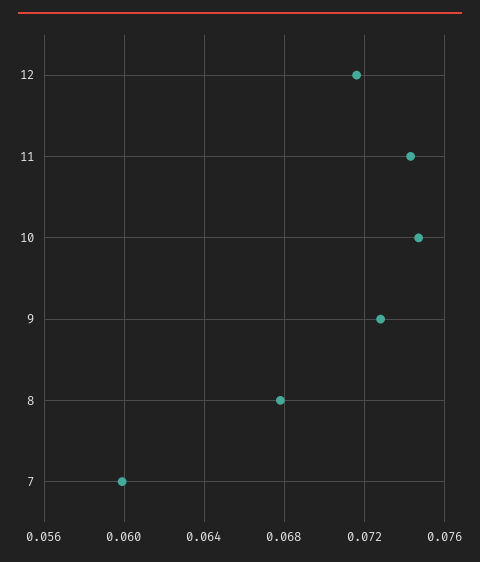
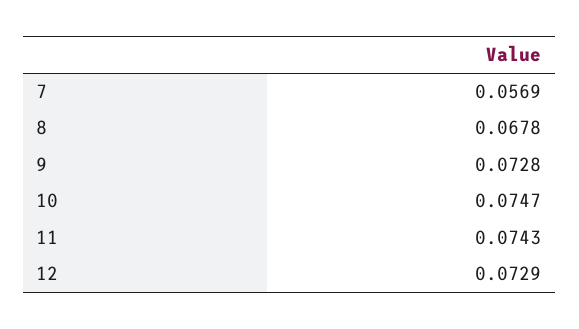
  {
-   "12": 0.0715,
+   "12": 0.0729,
    "11": 0.0743,
    "10": 0.0747,
    "9": 0.0728,
    "8": 0.0678,
-   "7": 0.06
+   "7": 0.0569
  }

